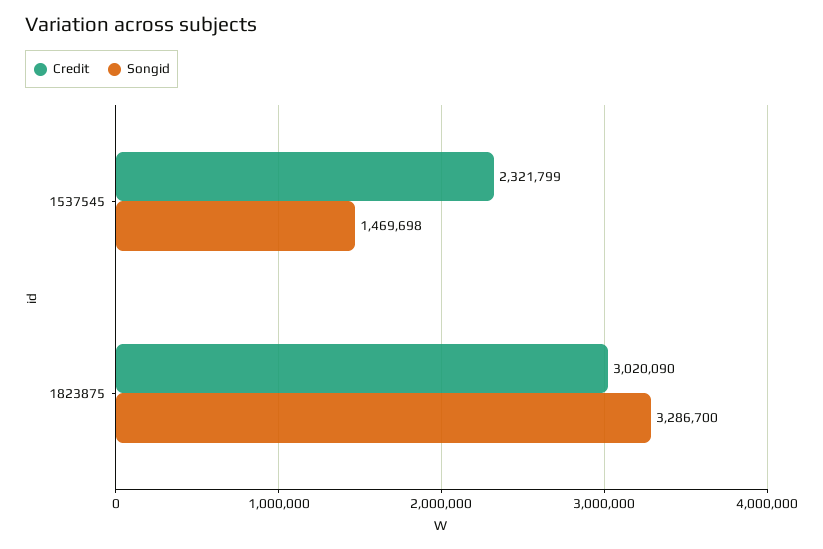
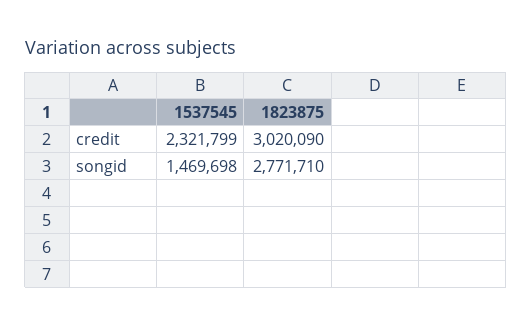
  {
    "Credit": {
      "1537545": 2321799,
      "1823875": 3020090
    },
    "Songid": {
      "1537545": 1469698,
-     "1823875": 3286700
+     "1823875": 2771710
    }
  }

